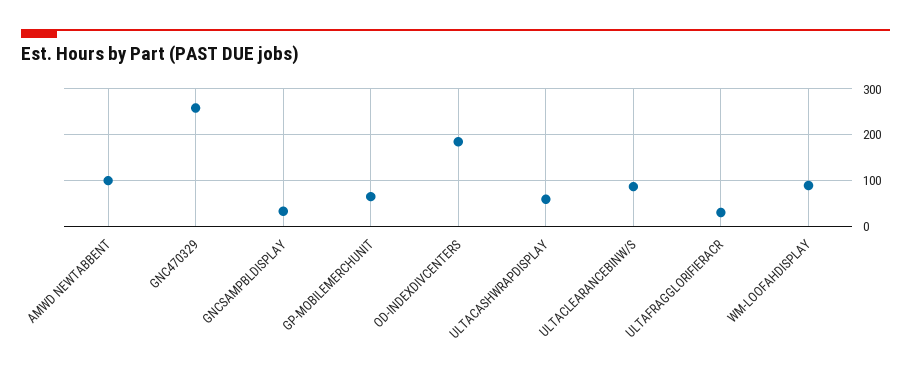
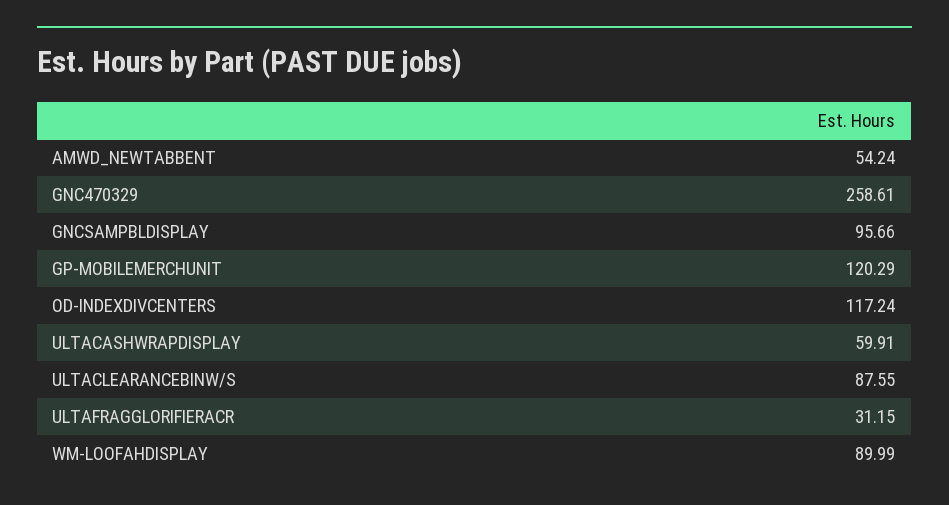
  {
-   "AMWD NEWTABBENT": 100,
+   "AMWD NEWTABBENT": 54.24,
    "GNC470329": 258.61,
-   "GNCSAMPBLDISPLAY": 40,
+   "GNCSAMPBLDISPLAY": 95.66,
-   "GP-MOBILEMERCHUNIT": 60,
+   "GP-MOBILEMERCHUNIT": 120.29,
-   "OD-INDEXDIVCENTERS": 180,
+   "OD-INDEXDIVCENTERS": 117.24,
    "ULTACASHWRAPDISPLAY": 59.91,
    "ULTACLEARANCEBINW/S": 87.55,
    "ULTAFRAGGLORIFIERACR": 31.15,
    "WM-LOOFAHDISPLAY": 89.99
  }

